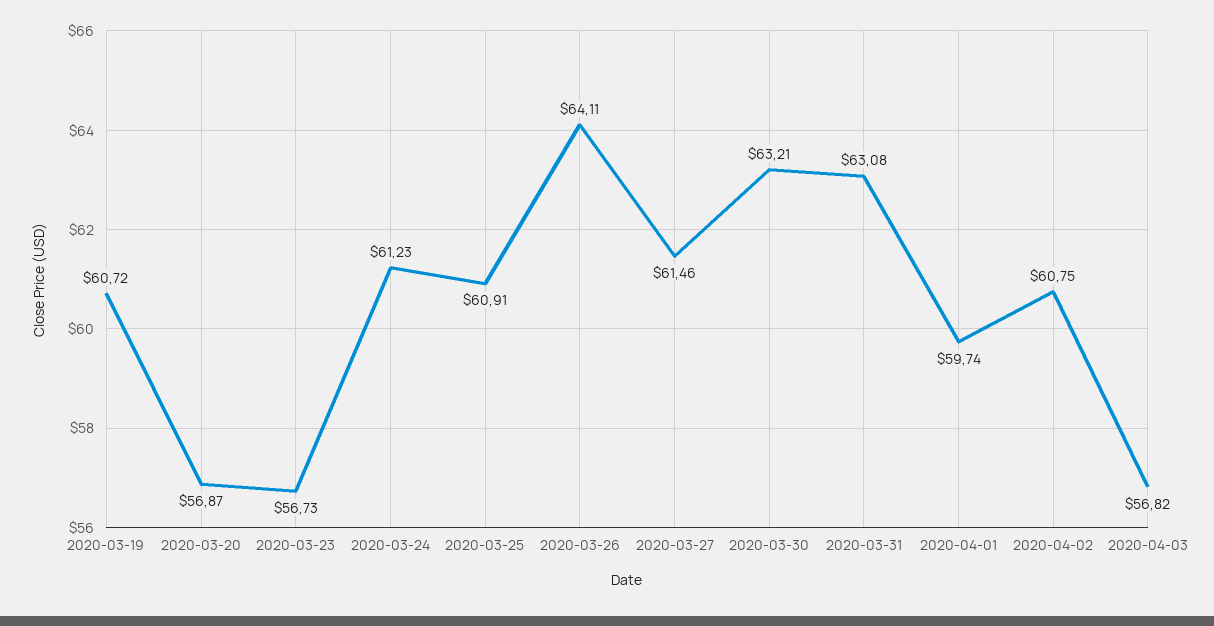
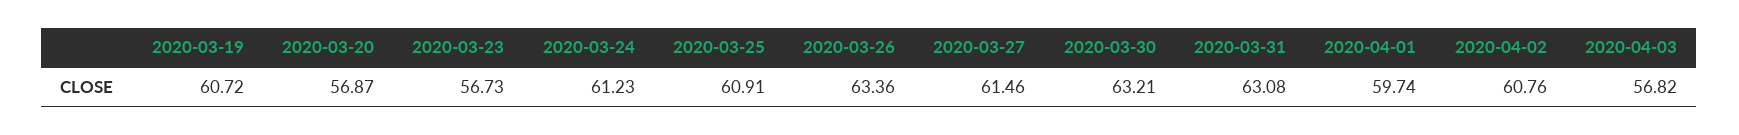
  {
    "2020-03-19": 60.72,
    "2020-03-20": 56.87,
    "2020-03-23": 56.73,
    "2020-03-24": 61.23,
    "2020-03-25": 60.91,
-   "2020-03-26": 64.11,
+   "2020-03-26": 63.36,
    "2020-03-27": 61.46,
    "2020-03-30": 63.21,
    "2020-03-31": 63.08,
    "2020-04-01": 59.74,
-   "2020-04-02": 60.75,
+   "2020-04-02": 60.76,
    "2020-04-03": 56.82
  }

